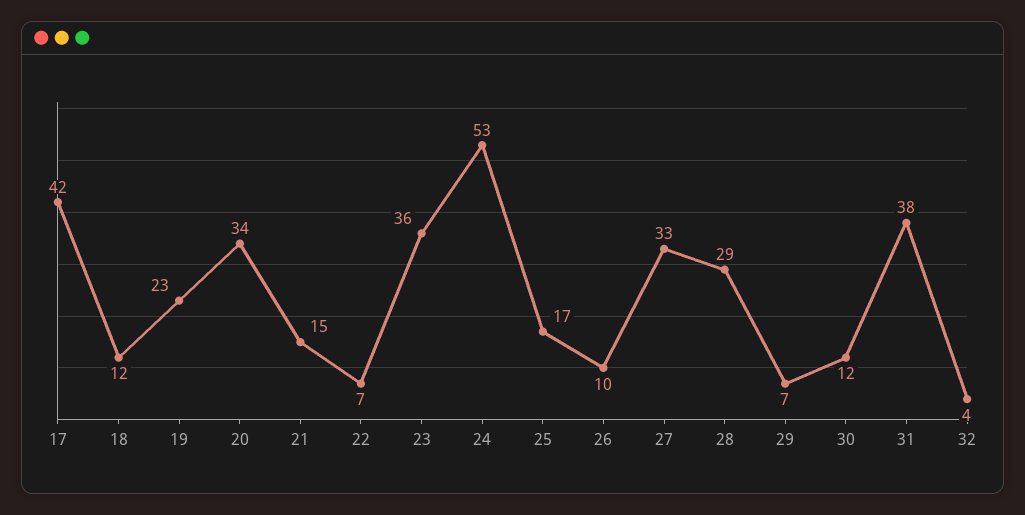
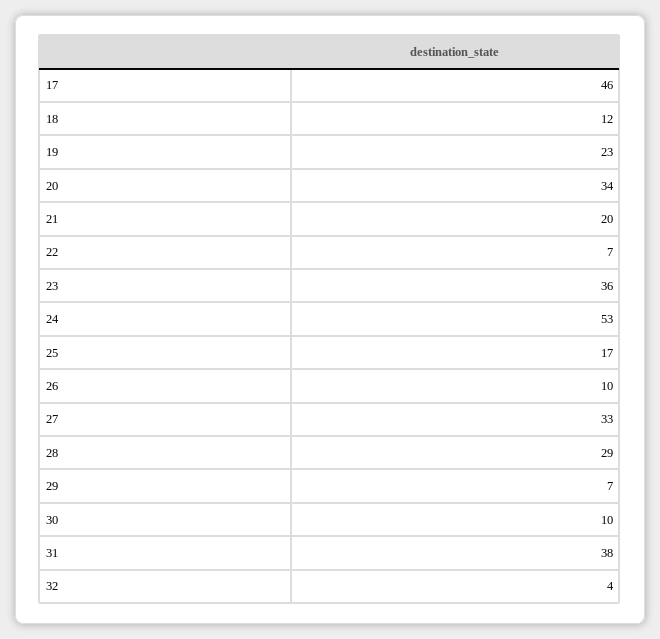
  {
-   "17": 42,
+   "17": 46,
    "18": 12,
    "19": 23,
    "20": 34,
-   "21": 15,
+   "21": 20,
    "22": 7,
    "23": 36,
    "24": 53,
    "25": 17,
    "26": 10,
    "27": 33,
    "28": 29,
    "29": 7,
-   "30": 12,
+   "30": 10,
    "31": 38,
    "32": 4
  }

